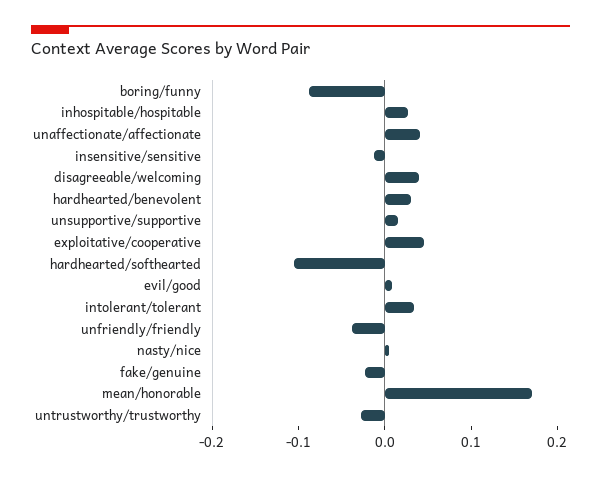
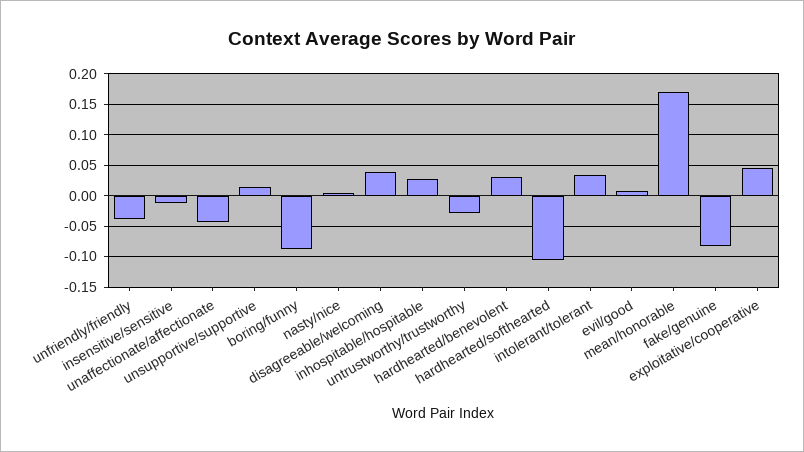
  {
    "boring/funny": -0.09,
    "inhospitable/hospitable": 0.03,
-   "unaffectionate/affectionate": 0.04,
+   "unaffectionate/affectionate": -0.04,
    "insensitive/sensitive": -0.01,
    "disagreeable/welcoming": 0.04,
    "hardhearted/benevolent": 0.03,
    "unsupportive/supportive": 0.01,
    "exploitative/cooperative": 0.05,
    "hardhearted/softhearted": -0.1,
    "evil/good": 0.01,
    "intolerant/tolerant": 0.03,
    "unfriendly/friendly": -0.04,
    "nasty/nice": 0,
-   "fake/genuine": -0.02,
+   "fake/genuine": -0.08,
    "mean/honorable": 0.17,
    "untrustworthy/trustworthy": -0.03
  }

